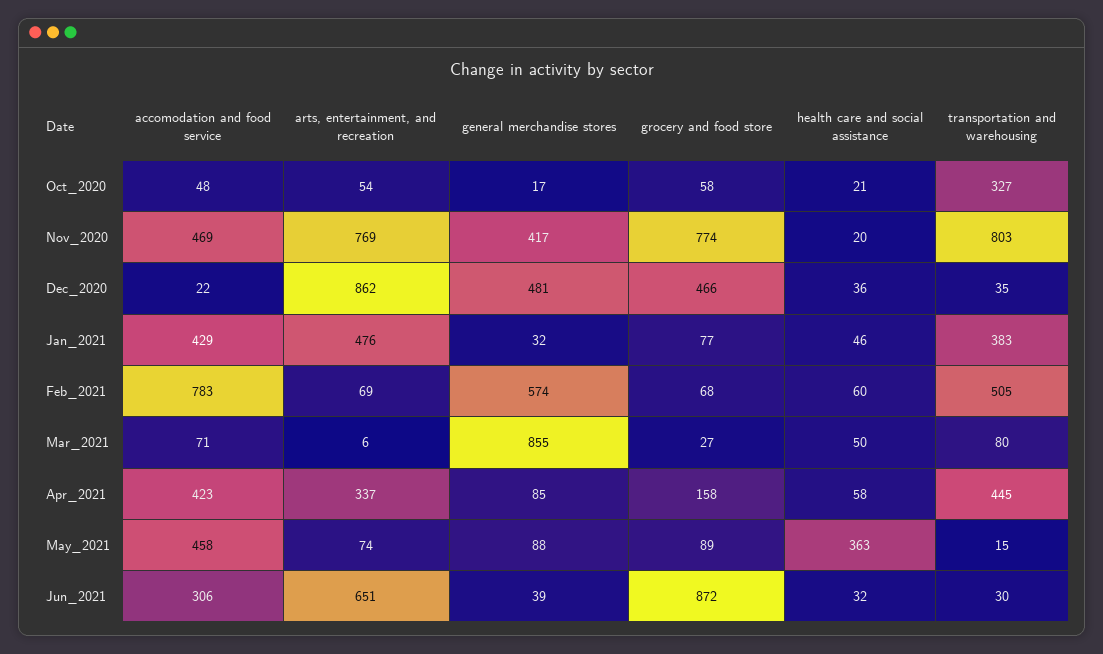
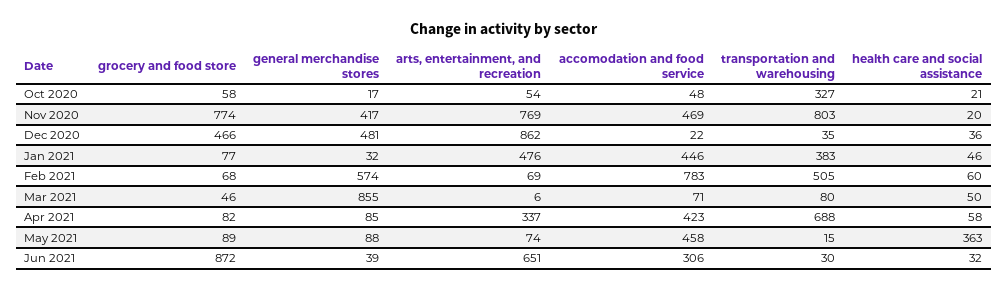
  {
    "accomodation and food service": {
      "Oct_2020": 48,
      "Nov_2020": 469,
      "Dec_2020": 22,
-     "Jan_2021": 429,
+     "Jan_2021": 446,
      "Feb_2021": 783,
      "Mar_2021": 71,
      "Apr_2021": 423,
      "May_2021": 458,
      "Jun_2021": 306
    },
    "arts, entertainment, and recreation": {
      "Oct_2020": 54,
      "Nov_2020": 769,
      "Dec_2020": 862,
      "Jan_2021": 476,
      "Feb_2021": 69,
      "Mar_2021": 6,
      "Apr_2021": 337,
      "May_2021": 74,
      "Jun_2021": 651
    },
    "general merchandise stores": {
      "Oct_2020": 17,
      "Nov_2020": 417,
      "Dec_2020": 481,
      "Jan_2021": 32,
      "Feb_2021": 574,
      "Mar_2021": 855,
      "Apr_2021": 85,
      "May_2021": 88,
      "Jun_2021": 39
    },
    "grocery and food store": {
      "Oct_2020": 58,
      "Nov_2020": 774,
      "Dec_2020": 466,
      "Jan_2021": 77,
      "Feb_2021": 68,
-     "Mar_2021": 27,
+     "Mar_2021": 46,
-     "Apr_2021": 158,
+     "Apr_2021": 82,
      "May_2021": 89,
      "Jun_2021": 872
    },
    "health care and social assistance": {
      "Oct_2020": 21,
      "Nov_2020": 20,
      "Dec_2020": 36,
      "Jan_2021": 46,
      "Feb_2021": 60,
      "Mar_2021": 50,
      "Apr_2021": 58,
      "May_2021": 363,
      "Jun_2021": 32
    },
    "transportation and warehousing": {
      "Oct_2020": 327,
      "Nov_2020": 803,
      "Dec_2020": 35,
      "Jan_2021": 383,
      "Feb_2021": 505,
      "Mar_2021": 80,
-     "Apr_2021": 445,
+     "Apr_2021": 688,
      "May_2021": 15,
      "Jun_2021": 30
    }
  }

